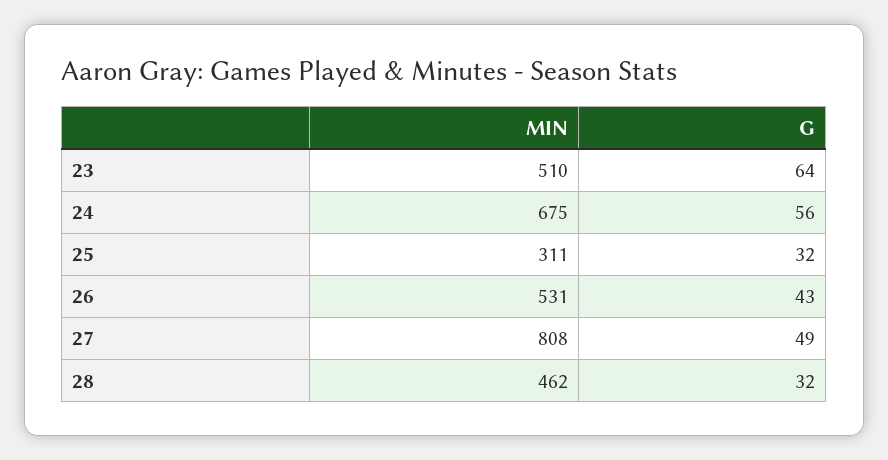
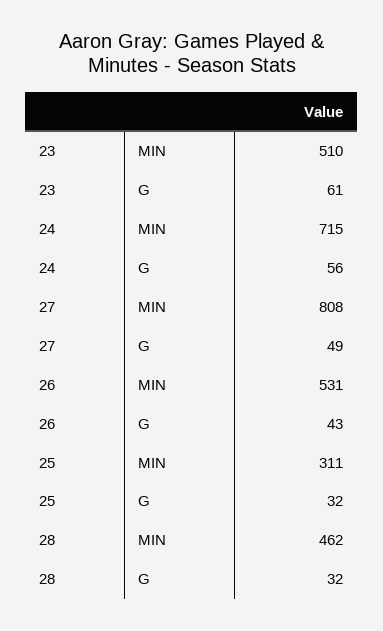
  {
    "MIN": {
      "23": 510,
-     "24": 675,
+     "24": 715,
      "25": 311,
      "26": 531,
      "27": 808,
      "28": 462
    },
    "G": {
-     "23": 64,
+     "23": 61,
      "24": 56,
      "25": 32,
      "26": 43,
      "27": 49,
      "28": 32
    }
  }

